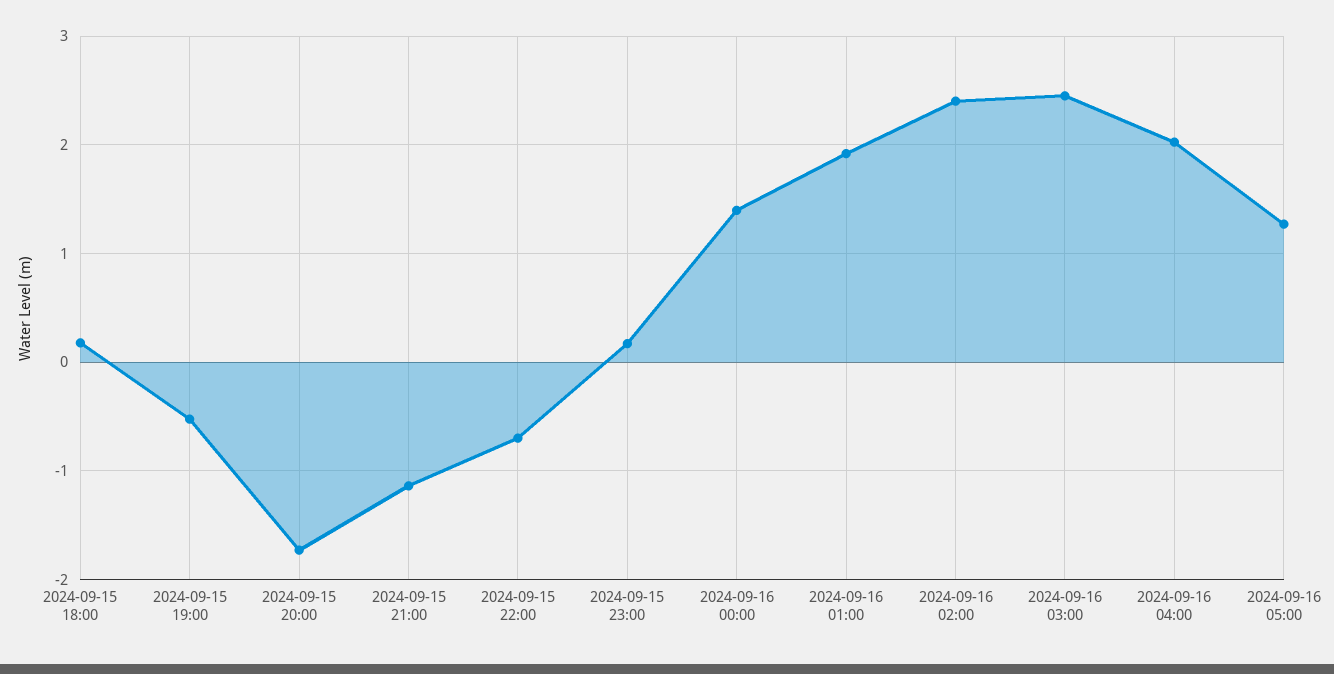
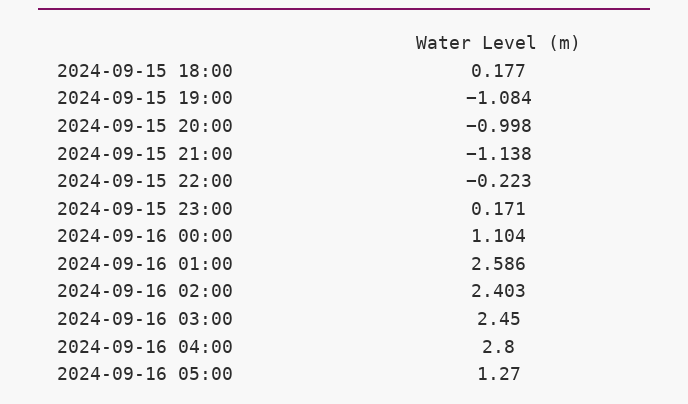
  {
    "2024-09-15 18:00": 0.177,
-   "2024-09-15 19:00": -0.5,
+   "2024-09-15 19:00": -1.084,
-   "2024-09-15 20:00": -1.7,
+   "2024-09-15 20:00": -0.998,
    "2024-09-15 21:00": -1.138,
-   "2024-09-15 22:00": -0.7,
+   "2024-09-15 22:00": -0.223,
    "2024-09-15 23:00": 0.171,
-   "2024-09-16 00:00": 1.4,
+   "2024-09-16 00:00": 1.104,
-   "2024-09-16 01:00": 1.9,
+   "2024-09-16 01:00": 2.586,
    "2024-09-16 02:00": 2.403,
    "2024-09-16 03:00": 2.45,
-   "2024-09-16 04:00": 2,
+   "2024-09-16 04:00": 2.8,
    "2024-09-16 05:00": 1.27
  }

